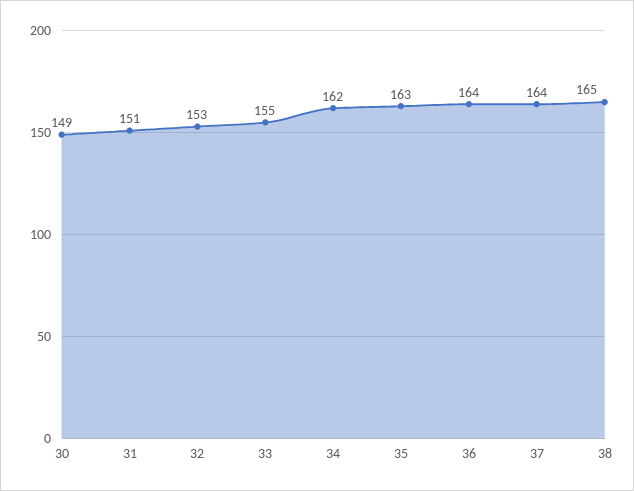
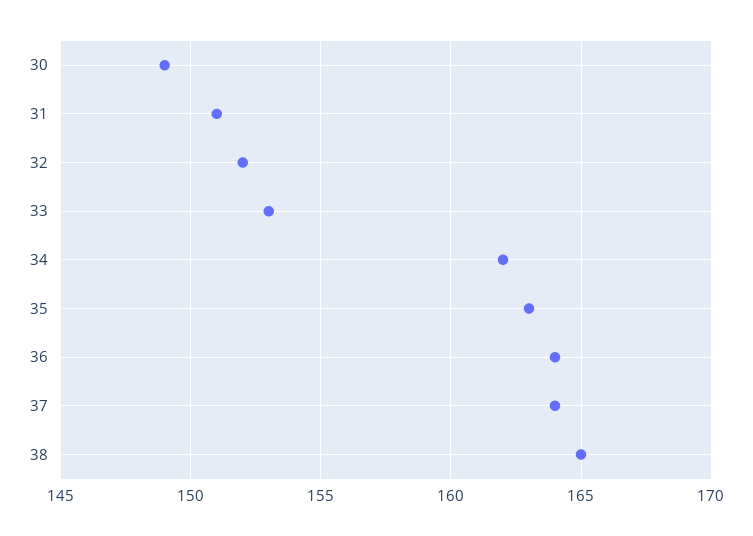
  {
    "30": 149,
    "31": 151,
-   "32": 153,
+   "32": 152,
-   "33": 155,
+   "33": 153,
    "34": 162,
    "35": 163,
    "36": 164,
    "37": 164,
    "38": 165
  }

